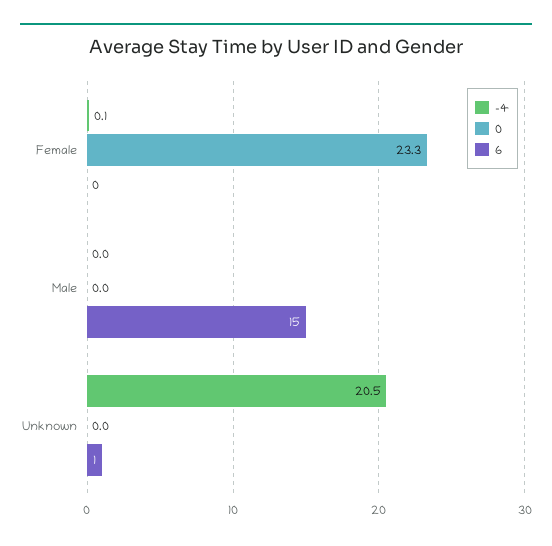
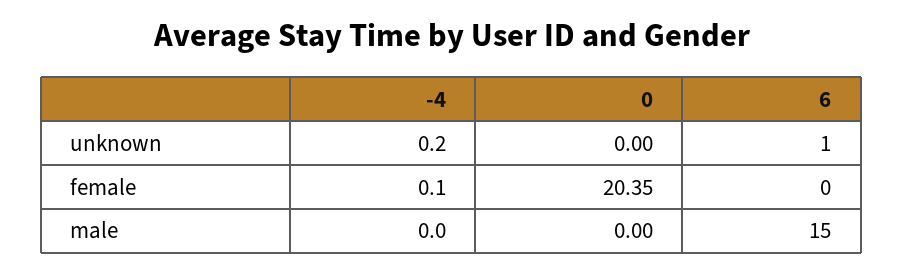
  {
    "-4": {
      "Female": 0.1,
      "Male": 0,
-     "Unknown": 20.5
+     "Unknown": 0.2
    },
    "0": {
-     "Female": 23.3,
+     "Female": 20.35,
      "Male": 0,
      "Unknown": 0
    },
    "6": {
      "Female": 0,
      "Male": 15,
      "Unknown": 1
    }
  }

